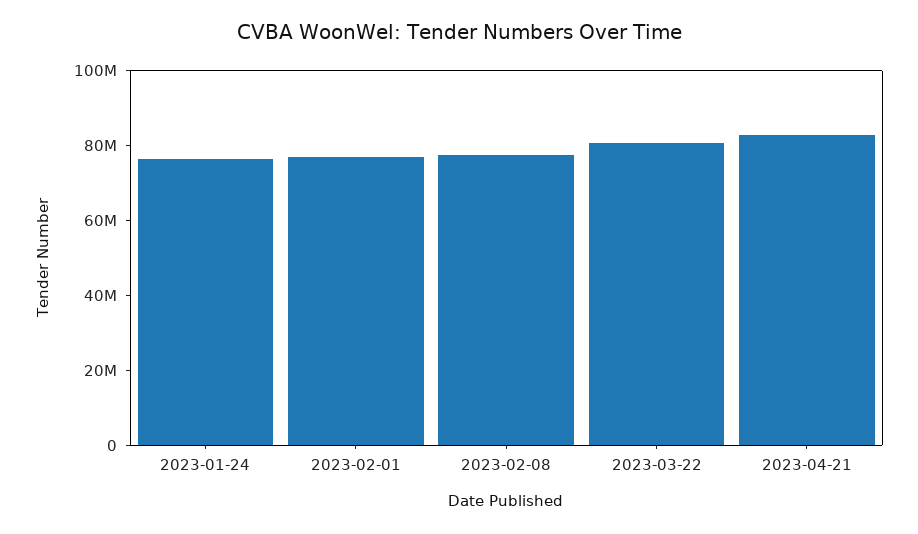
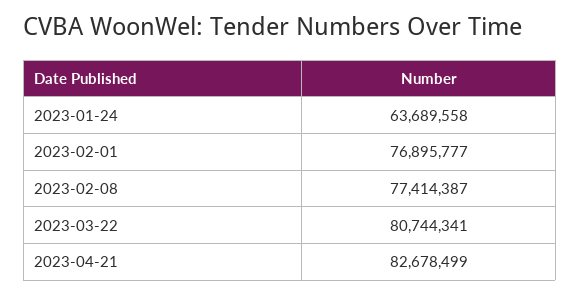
  {
-   "2023-01-24": 75000000,
+   "2023-01-24": 63689558,
    "2023-02-01": 76895777,
    "2023-02-08": 77414387,
    "2023-03-22": 80744341,
    "2023-04-21": 82678499
  }

